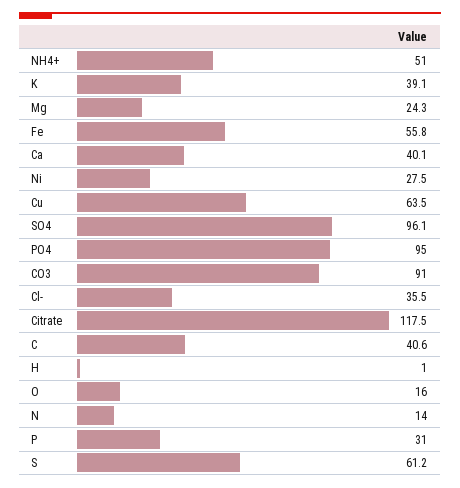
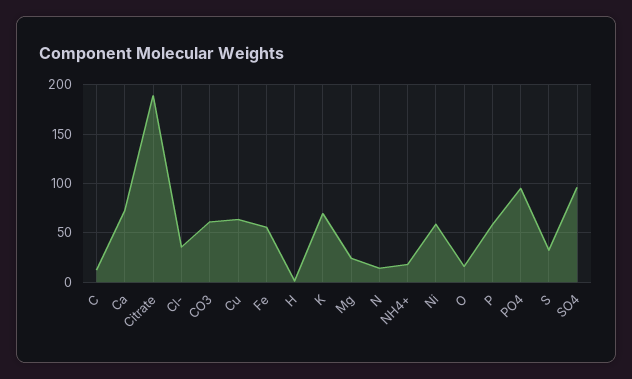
  {
-   "NH4+": 51,
+   "NH4+": 20,
-   "K": 39.1,
+   "K": 70,
    "Mg": 24.3,
    "Fe": 55.8,
-   "Ca": 40.1,
+   "Ca": 70,
-   "Ni": 27.5,
+   "Ni": 60,
    "Cu": 63.5,
    "SO4": 96.1,
    "PO4": 95,
-   "CO3": 91,
+   "CO3": 60,
    "Cl-": 35.5,
-   "Citrate": 117.5,
+   "Citrate": 190,
-   "C": 40.6,
+   "C": 10,
    "H": 1,
    "O": 16,
    "N": 14,
-   "P": 31,
+   "P": 60,
-   "S": 61.2
+   "S": 30
  }

